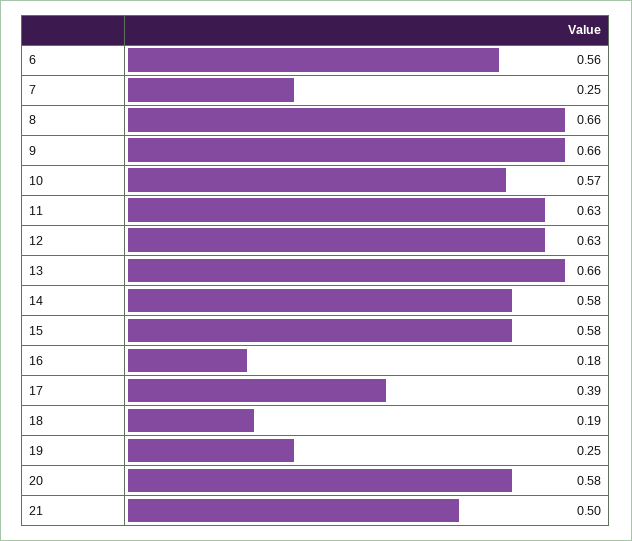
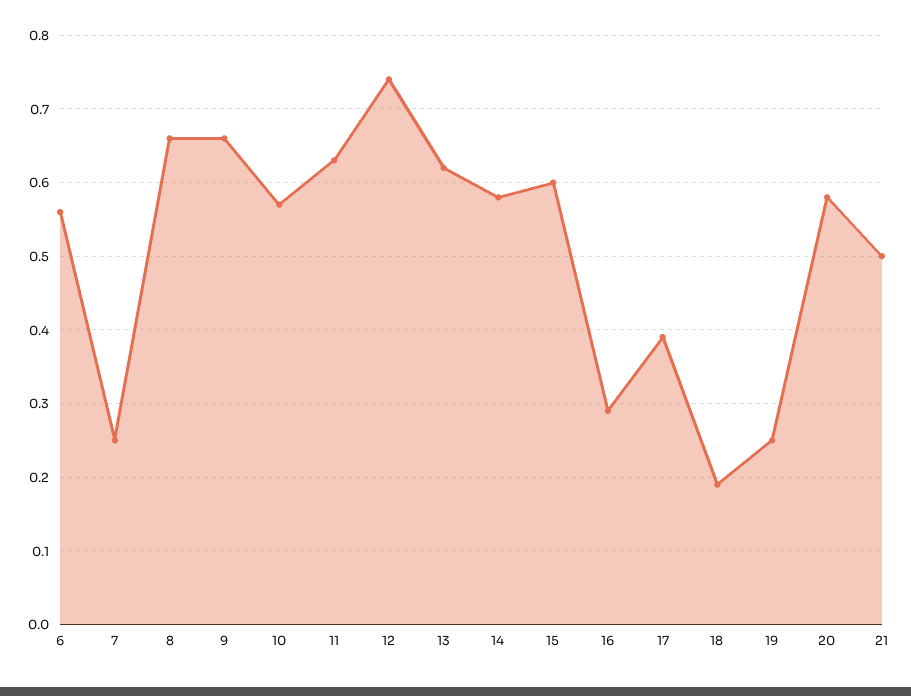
  {
    "6": 0.56,
    "7": 0.25,
    "8": 0.66,
    "9": 0.66,
    "10": 0.57,
    "11": 0.63,
-   "12": 0.63,
+   "12": 0.74,
-   "13": 0.66,
+   "13": 0.62,
    "14": 0.58,
-   "15": 0.58,
+   "15": 0.6,
-   "16": 0.18,
+   "16": 0.29,
    "17": 0.39,
    "18": 0.19,
    "19": 0.25,
    "20": 0.58,
    "21": 0.5
  }

